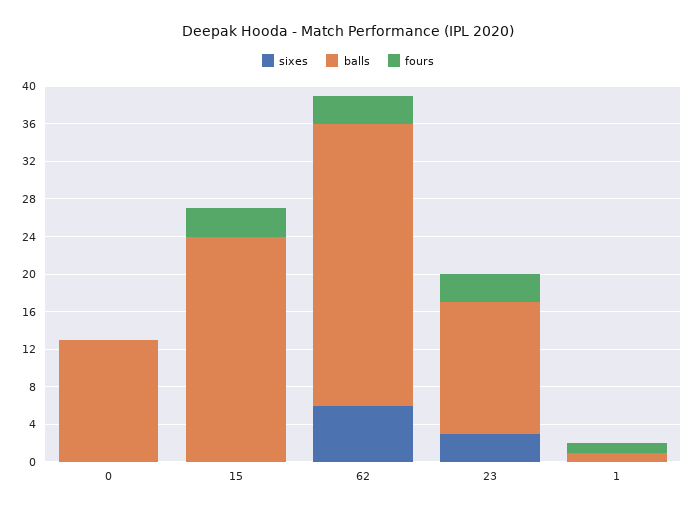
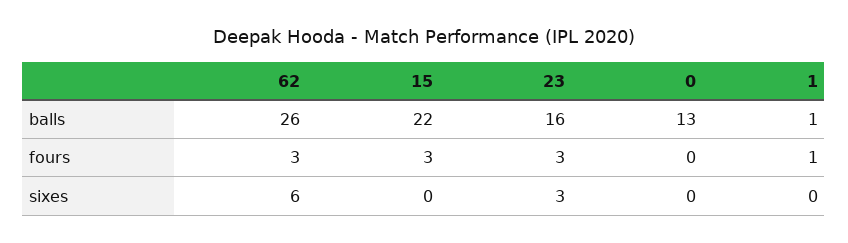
  {
    "sixes": {
      "0": 0,
      "15": 0,
      "62": 6,
      "23": 3,
      "1": 0
    },
    "balls": {
      "0": 13,
-     "15": 24,
+     "15": 22,
-     "62": 30,
+     "62": 26,
-     "23": 14,
+     "23": 16,
      "1": 1
    },
    "fours": {
      "0": 0,
      "15": 3,
      "62": 3,
      "23": 3,
      "1": 1
    }
  }

